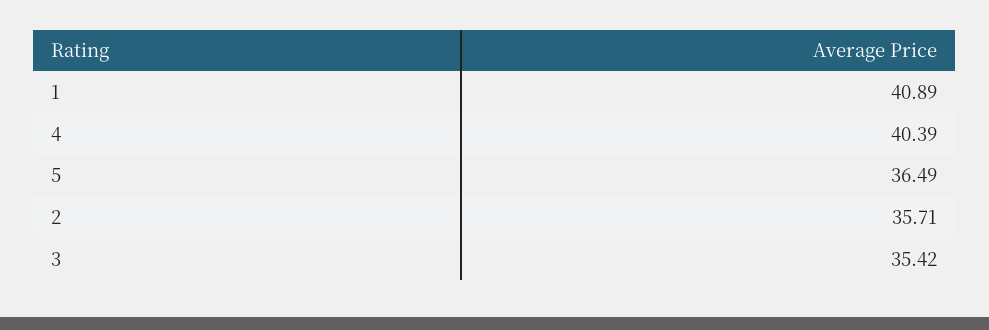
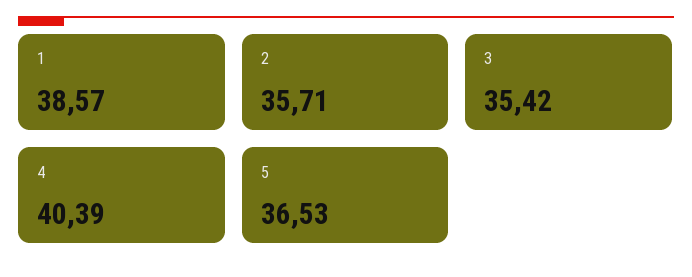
  {
-   "1": 40.89,
+   "1": 38.57,
    "4": 40.39,
-   "5": 36.49,
+   "5": 36.53,
    "2": 35.71,
    "3": 35.42
  }

